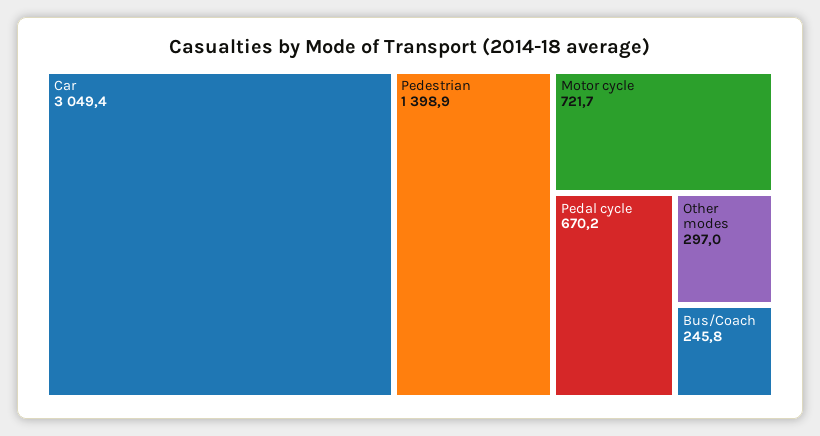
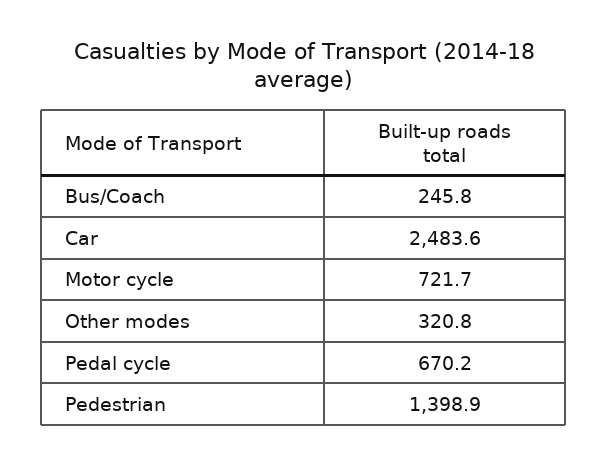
  {
-   "Car": 3049.4,
+   "Car": 2483.6,
    "Pedestrian": 1398.9,
    "Motor cycle": 721.7,
    "Pedal cycle": 670.2,
-   "Other modes": 297,
+   "Other modes": 320.8,
    "Bus/Coach": 245.8
  }

